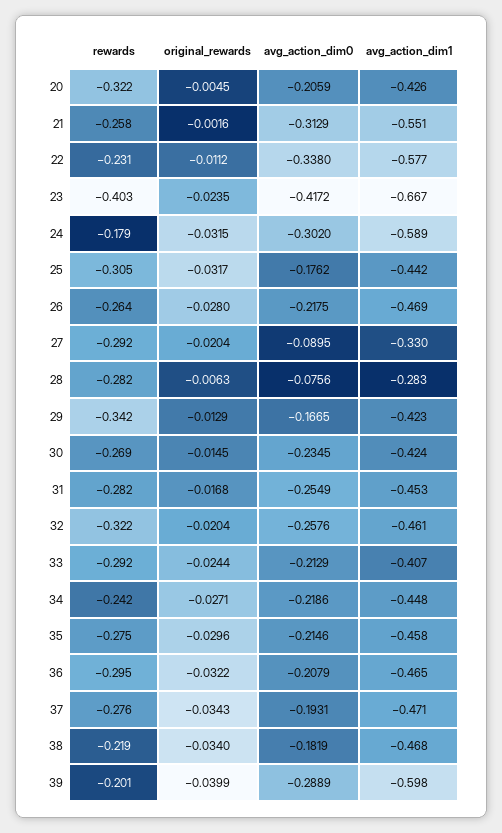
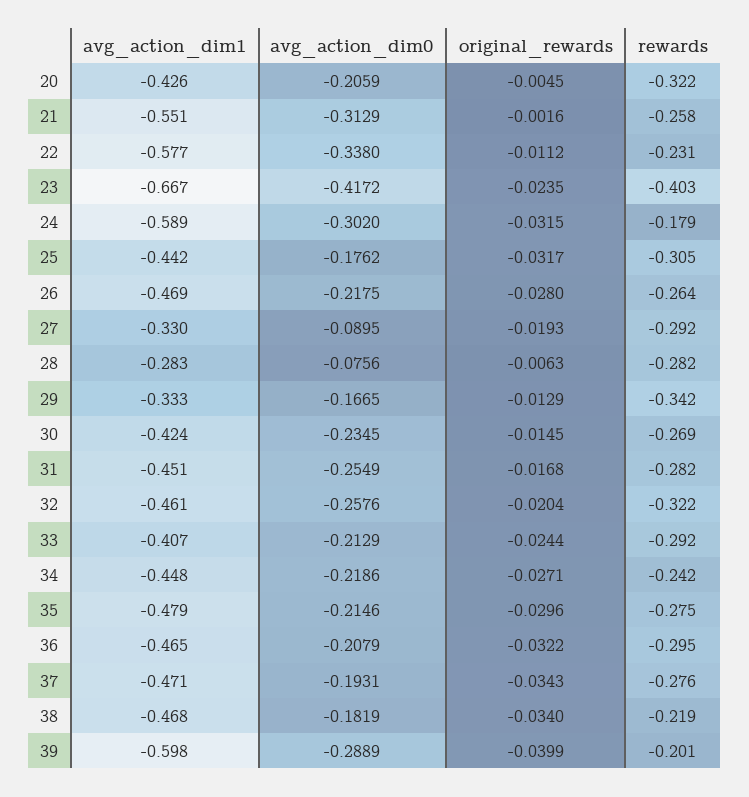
  {
    "rewards": {
      "20": -0.322,
      "21": -0.258,
      "22": -0.231,
      "23": -0.403,
      "24": -0.179,
      "25": -0.305,
      "26": -0.264,
      "27": -0.292,
      "28": -0.282,
      "29": -0.342,
      "30": -0.269,
      "31": -0.282,
      "32": -0.322,
      "33": -0.292,
      "34": -0.242,
      "35": -0.275,
      "36": -0.295,
      "37": -0.276,
      "38": -0.219,
      "39": -0.201
    },
    "original_rewards": {
      "20": -0.0045,
      "21": -0.0016,
      "22": -0.0112,
      "23": -0.0235,
      "24": -0.0315,
      "25": -0.0317,
      "26": -0.028,
-     "27": -0.0204,
+     "27": -0.0193,
      "28": -0.0063,
      "29": -0.0129,
      "30": -0.0145,
      "31": -0.0168,
      "32": -0.0204,
      "33": -0.0244,
      "34": -0.0271,
      "35": -0.0296,
      "36": -0.0322,
      "37": -0.0343,
      "38": -0.034,
      "39": -0.0399
    },
    "avg_action_dim0": {
      "20": -0.2059,
      "21": -0.3129,
      "22": -0.338,
      "23": -0.4172,
      "24": -0.302,
      "25": -0.1762,
      "26": -0.2175,
      "27": -0.0895,
      "28": -0.0756,
      "29": -0.1665,
      "30": -0.2345,
      "31": -0.2549,
      "32": -0.2576,
      "33": -0.2129,
      "34": -0.2186,
      "35": -0.2146,
      "36": -0.2079,
      "37": -0.1931,
      "38": -0.1819,
      "39": -0.2889
    },
    "avg_action_dim1": {
      "20": -0.426,
      "21": -0.551,
      "22": -0.577,
      "23": -0.667,
      "24": -0.589,
      "25": -0.442,
      "26": -0.469,
      "27": -0.33,
      "28": -0.283,
-     "29": -0.423,
+     "29": -0.333,
      "30": -0.424,
-     "31": -0.453,
+     "31": -0.451,
      "32": -0.461,
      "33": -0.407,
      "34": -0.448,
-     "35": -0.458,
+     "35": -0.479,
      "36": -0.465,
      "37": -0.471,
      "38": -0.468,
      "39": -0.598
    }
  }

